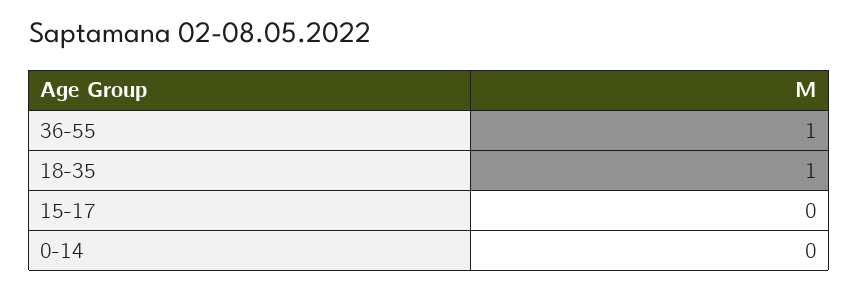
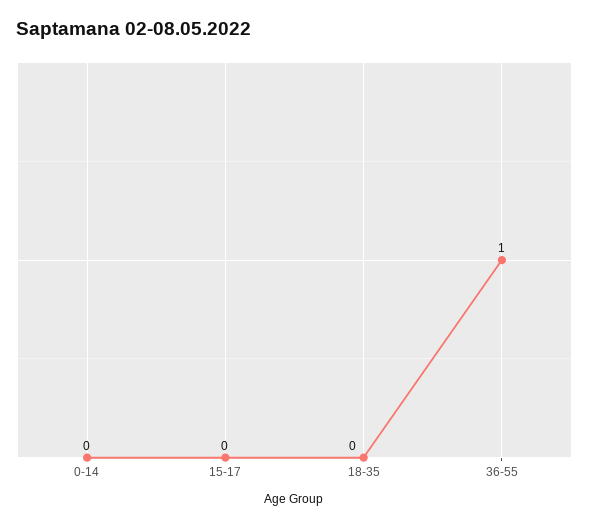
  {
    "36-55": 1,
-   "18-35": 1,
+   "18-35": 0,
    "15-17": 0,
    "0-14": 0
  }

